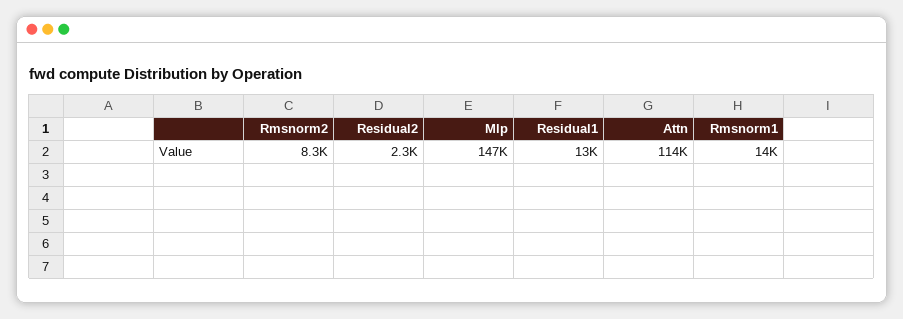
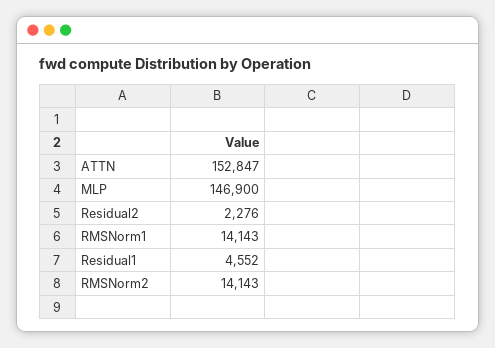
  {
-   "Rmsnorm2": 8300,
+   "Rmsnorm2": 14143,
    "Residual2": 2276,
    "Mlp": 146900,
-   "Residual1": 13000,
+   "Residual1": 4552,
-   "Attn": 114000,
+   "Attn": 152847,
    "Rmsnorm1": 14143
  }

